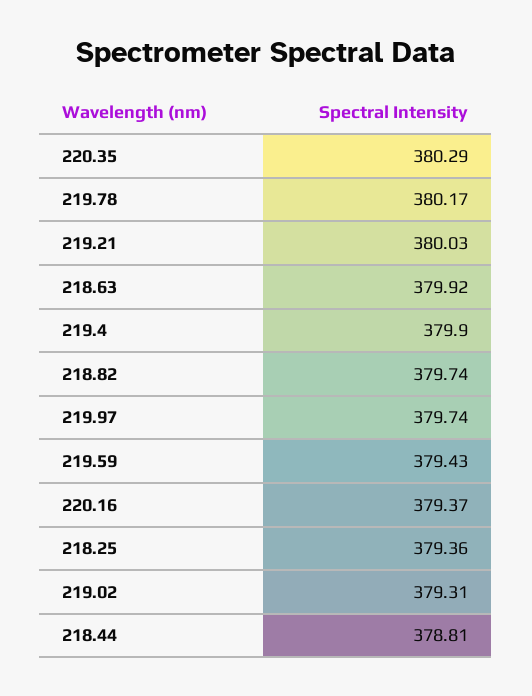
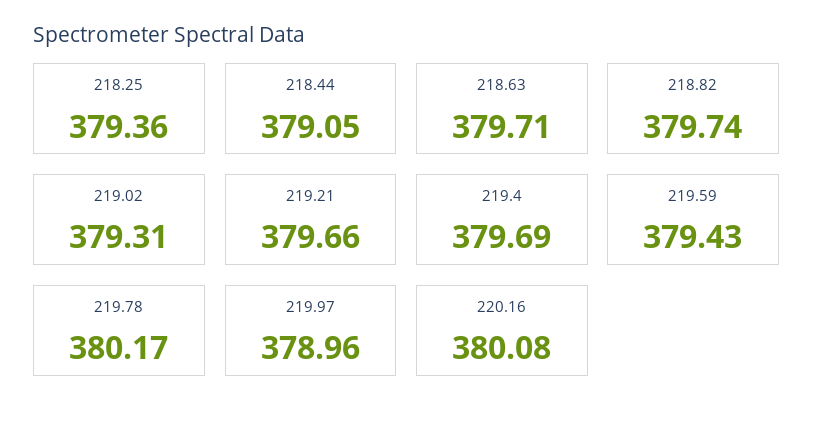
  {
-   "220.35": 380.29,
    "219.78": 380.17,
-   "219.21": 380.03,
+   "219.21": 379.66,
-   "218.63": 379.92,
+   "218.63": 379.71,
-   "219.4": 379.9,
+   "219.4": 379.69,
    "218.82": 379.74,
-   "219.97": 379.74,
+   "219.97": 378.96,
    "219.59": 379.43,
-   "220.16": 379.37,
+   "220.16": 380.08,
    "218.25": 379.36,
    "219.02": 379.31,
-   "218.44": 378.81
+   "218.44": 379.05
  }

